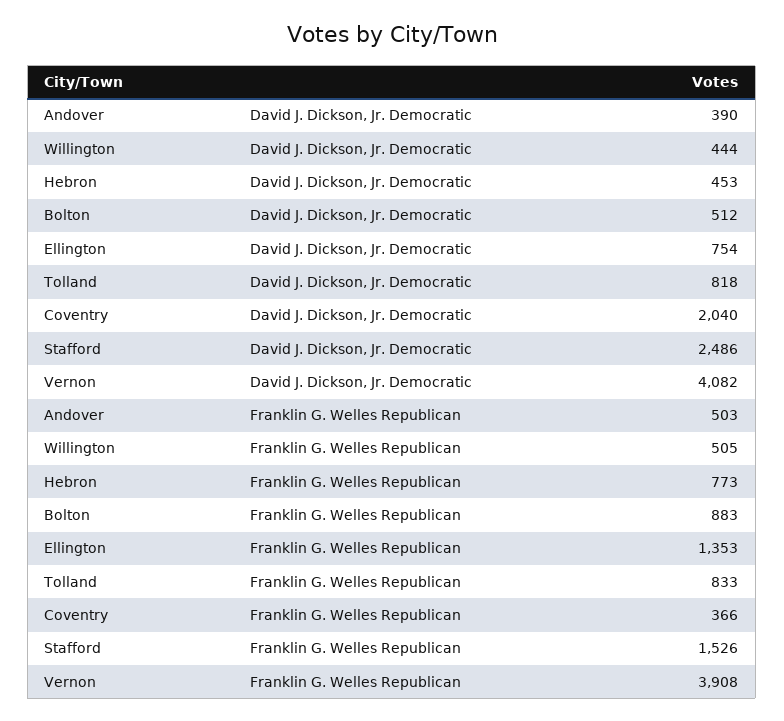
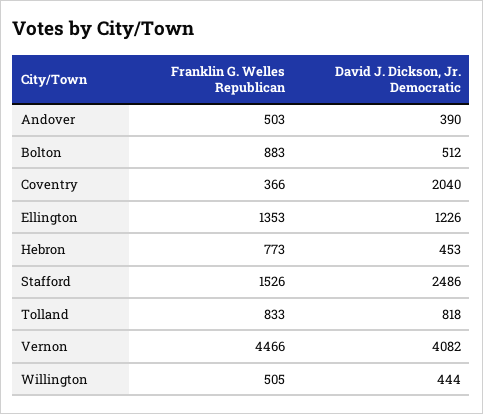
  {
    "Andover": {
      "David J. Dickson, Jr. Democratic": 390,
      "Franklin G. Welles Republican": 503
    },
    "Willington": {
      "David J. Dickson, Jr. Democratic": 444,
      "Franklin G. Welles Republican": 505
    },
    "Hebron": {
      "David J. Dickson, Jr. Democratic": 453,
      "Franklin G. Welles Republican": 773
    },
    "Bolton": {
      "David J. Dickson, Jr. Democratic": 512,
      "Franklin G. Welles Republican": 883
    },
    "Ellington": {
-     "David J. Dickson, Jr. Democratic": 754,
+     "David J. Dickson, Jr. Democratic": 1226,
      "Franklin G. Welles Republican": 1353
    },
    "Tolland": {
      "David J. Dickson, Jr. Democratic": 818,
      "Franklin G. Welles Republican": 833
    },
    "Coventry": {
      "David J. Dickson, Jr. Democratic": 2040,
      "Franklin G. Welles Republican": 366
    },
    "Stafford": {
      "David J. Dickson, Jr. Democratic": 2486,
      "Franklin G. Welles Republican": 1526
    },
    "Vernon": {
      "David J. Dickson, Jr. Democratic": 4082,
-     "Franklin G. Welles Republican": 3908
+     "Franklin G. Welles Republican": 4466
    }
  }

